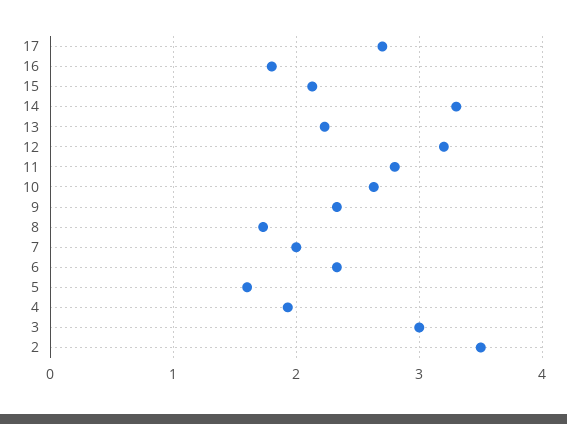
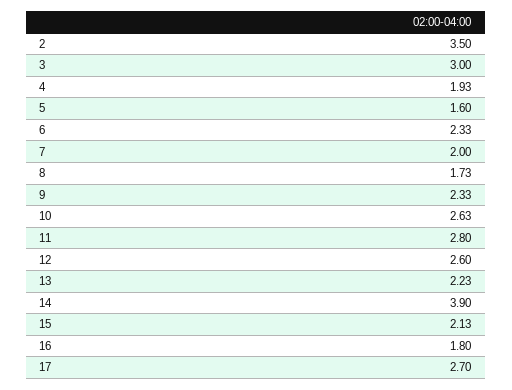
  {
    "17": 2.7,
    "16": 1.8,
    "15": 2.13,
-   "14": 3.3,
+   "14": 3.9,
    "13": 2.23,
-   "12": 3.2,
+   "12": 2.6,
    "11": 2.8,
    "10": 2.63,
    "9": 2.33,
    "8": 1.73,
    "7": 2,
    "6": 2.33,
    "5": 1.6,
    "4": 1.93,
    "3": 3,
    "2": 3.5
  }

